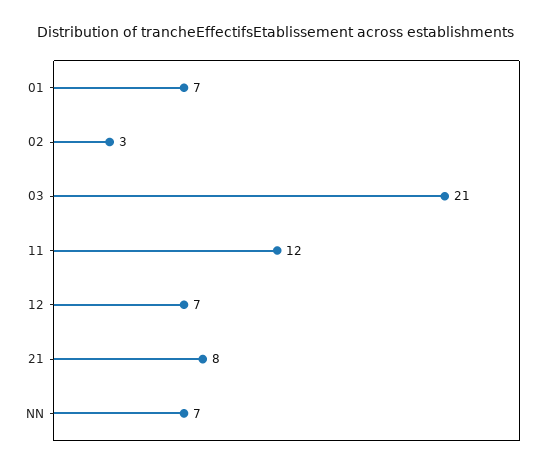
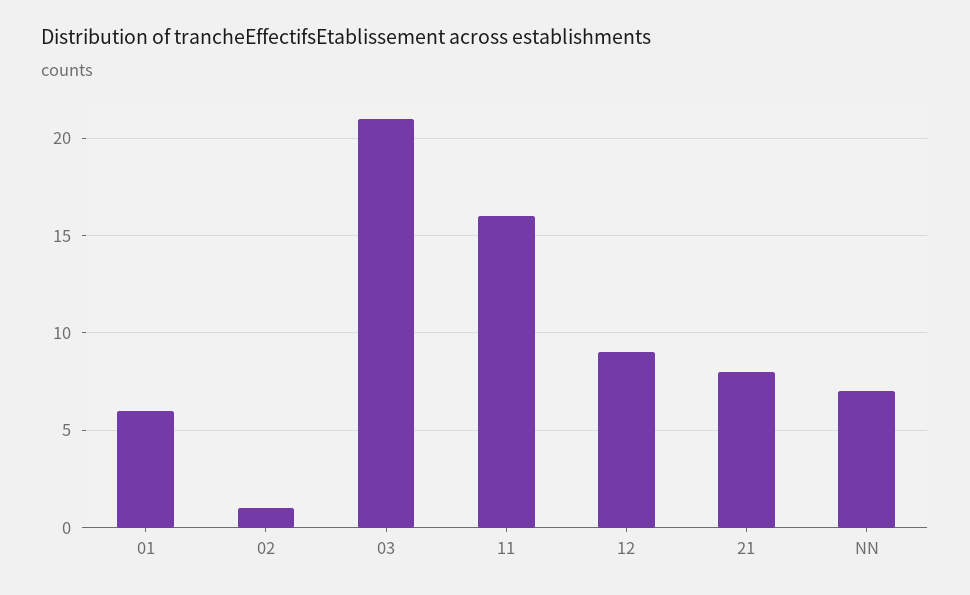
  {
-   "01": 7,
+   "01": 6,
-   "02": 3,
+   "02": 1,
    "03": 21,
-   "11": 12,
+   "11": 16,
-   "12": 7,
+   "12": 9,
    "21": 8,
    "NN": 7
  }

